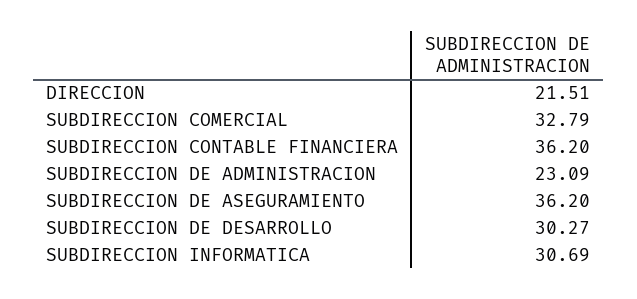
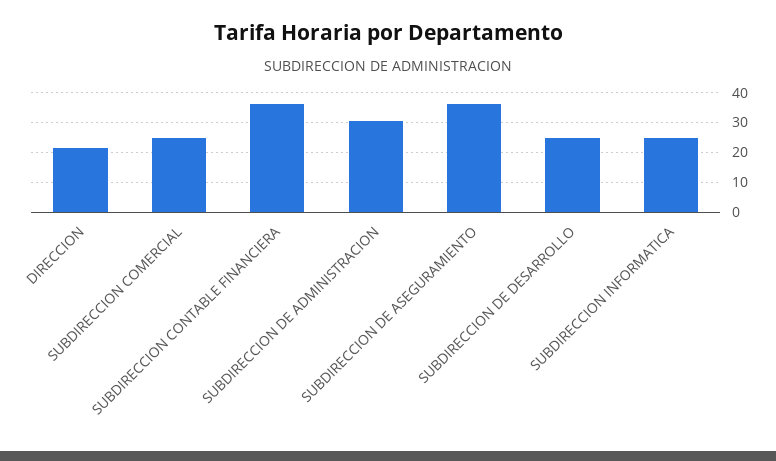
  {
    "DIRECCION": 21.51,
-   "SUBDIRECCION COMERCIAL": 32.79,
+   "SUBDIRECCION COMERCIAL": 25,
    "SUBDIRECCION CONTABLE FINANCIERA": 36.2,
-   "SUBDIRECCION DE ADMINISTRACION": 23.09,
+   "SUBDIRECCION DE ADMINISTRACION": 30,
    "SUBDIRECCION DE ASEGURAMIENTO": 36.2,
-   "SUBDIRECCION DE DESARROLLO": 30.27,
+   "SUBDIRECCION DE DESARROLLO": 25,
-   "SUBDIRECCION INFORMATICA": 30.69
+   "SUBDIRECCION INFORMATICA": 25
  }

